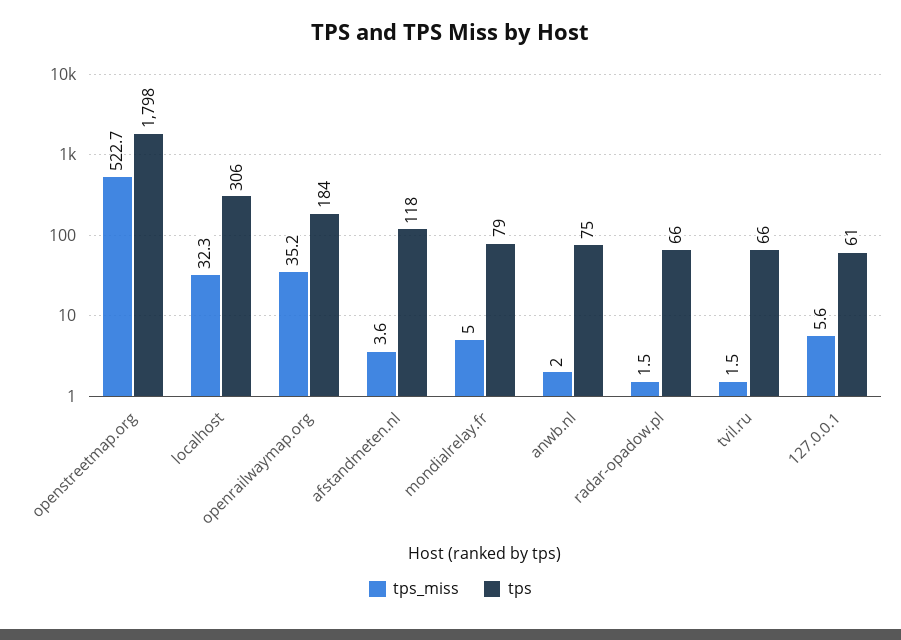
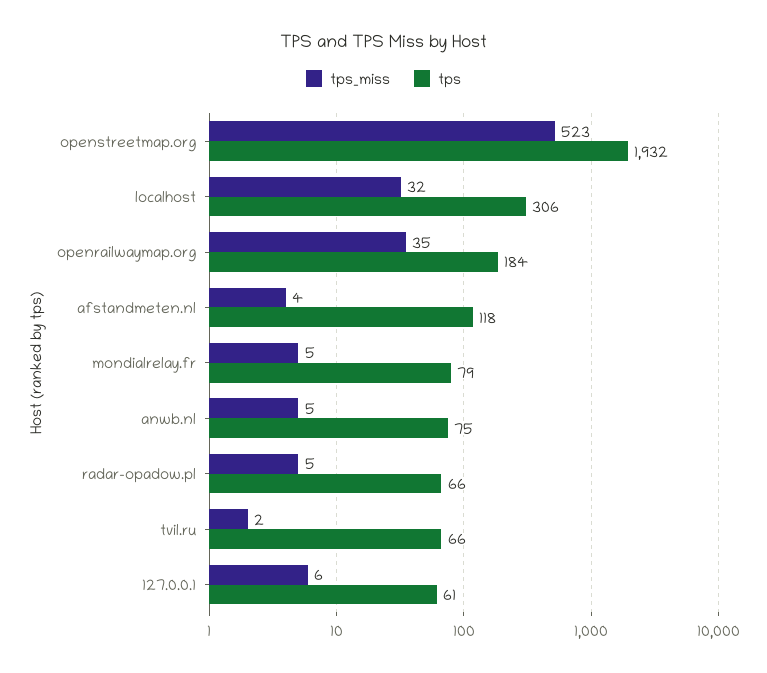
  {
    "tps_miss": {
      "openstreetmap.org": 522.7,
      "localhost": 32.3,
      "openrailwaymap.org": 35.2,
      "afstandmeten.nl": 3.6,
      "mondialrelay.fr": 5,
-     "anwb.nl": 2,
+     "anwb.nl": 5,
-     "radar-opadow.pl": 1.5,
+     "radar-opadow.pl": 5,
      "tvil.ru": 1.5,
      "127.0.0.1": 5.6
    },
    "tps": {
-     "openstreetmap.org": 1798,
+     "openstreetmap.org": 1932,
      "localhost": 306,
      "openrailwaymap.org": 184,
      "afstandmeten.nl": 118,
      "mondialrelay.fr": 79,
      "anwb.nl": 75,
      "radar-opadow.pl": 66,
      "tvil.ru": 66,
      "127.0.0.1": 61
    }
  }

